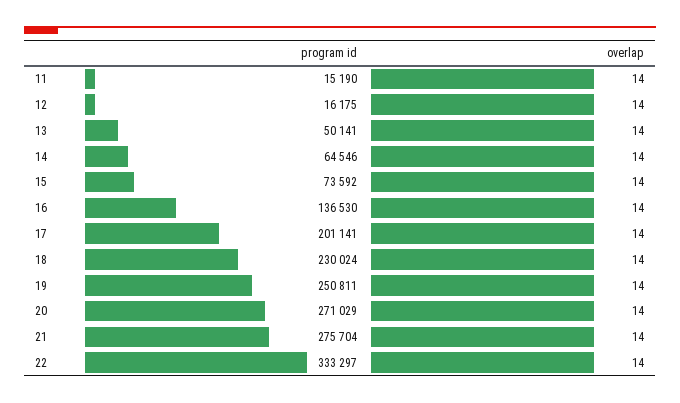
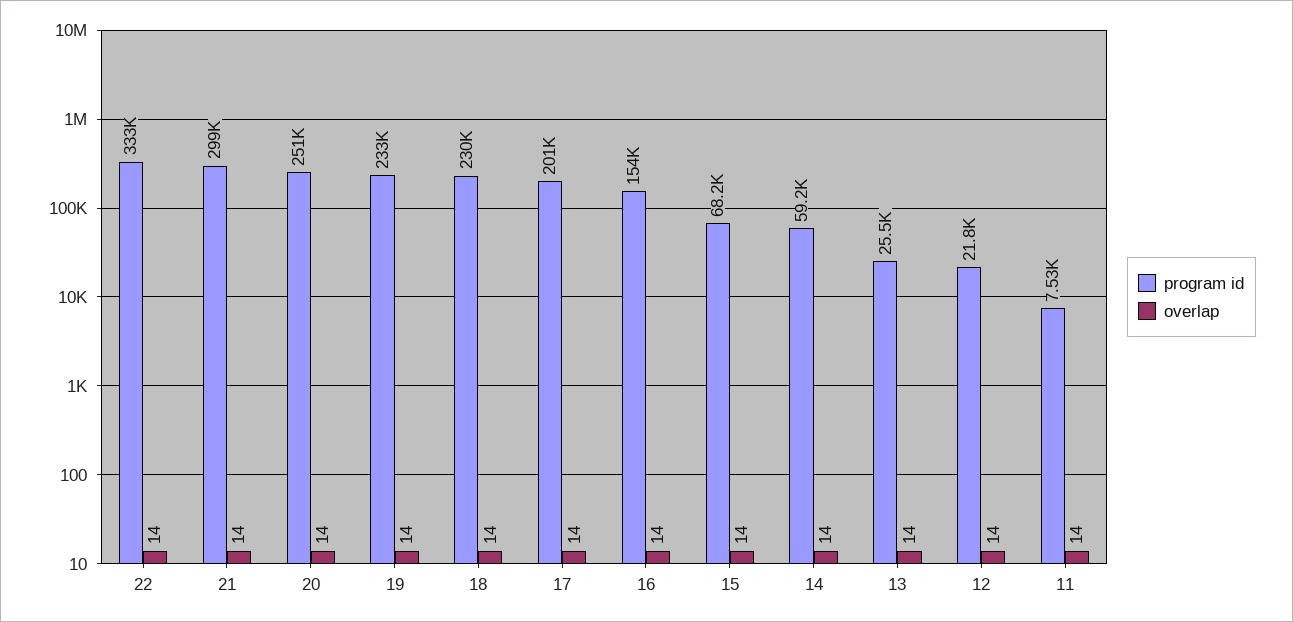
  {
    "program id": {
-     "11": 15190,
+     "11": 7530,
-     "12": 16175,
+     "12": 21800,
-     "13": 50141,
+     "13": 25500,
-     "14": 64546,
+     "14": 59200,
-     "15": 73592,
+     "15": 68200,
-     "16": 136530,
+     "16": 154000,
      "17": 201141,
      "18": 230024,
-     "19": 250811,
+     "19": 233000,
-     "20": 271029,
+     "20": 251000,
-     "21": 275704,
+     "21": 299000,
      "22": 333297
    },
    "overlap": {
      "11": 14,
      "12": 14,
      "13": 14,
      "14": 14,
      "15": 14,
      "16": 14,
      "17": 14,
      "18": 14,
      "19": 14,
      "20": 14,
      "21": 14,
      "22": 14
    }
  }

